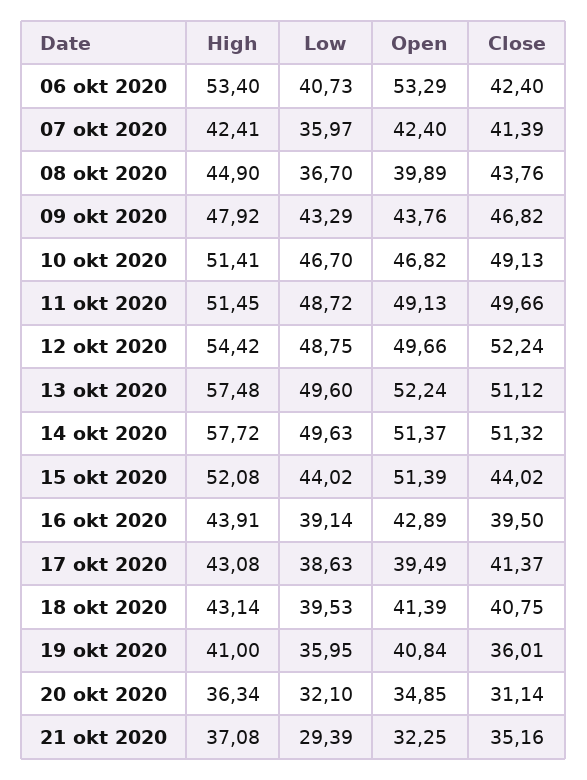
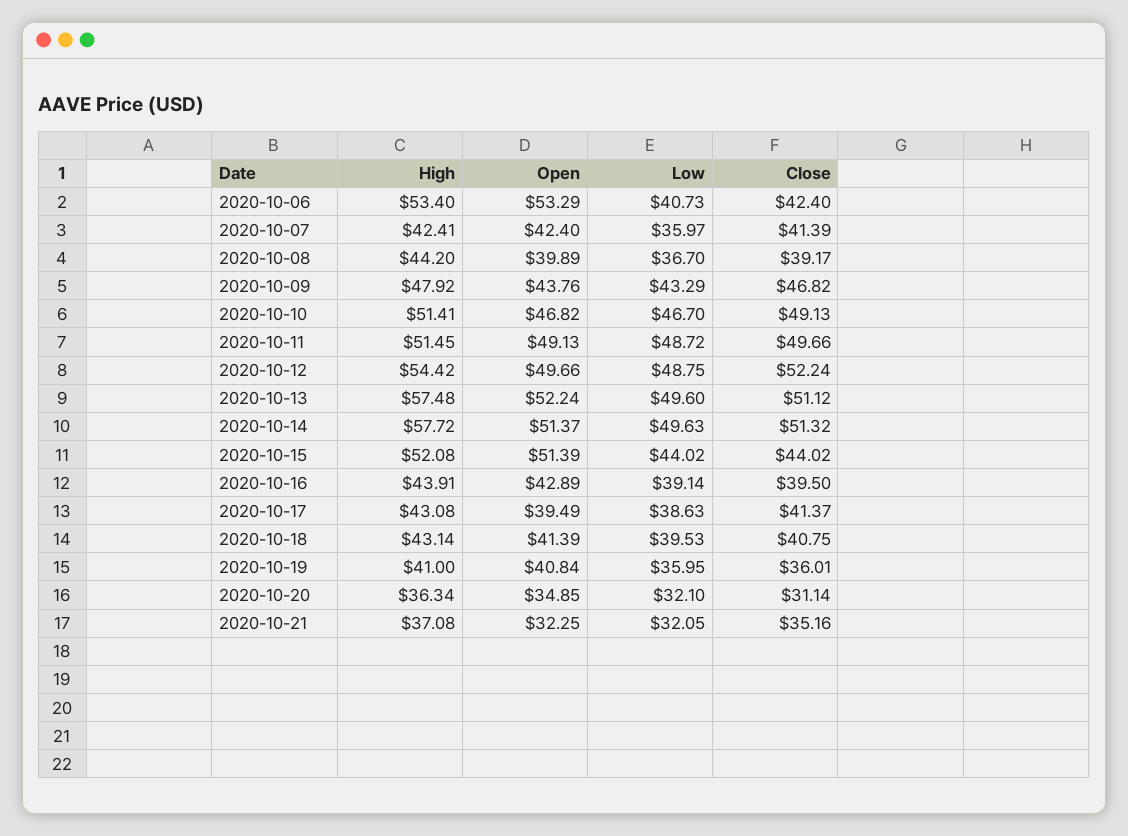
  {
    "High": {
      "06 okt 2020": 53.4,
      "07 okt 2020": 42.41,
-     "08 okt 2020": 44.9,
+     "08 okt 2020": 44.2,
      "09 okt 2020": 47.92,
      "10 okt 2020": 51.41,
      "11 okt 2020": 51.45,
      "12 okt 2020": 54.42,
      "13 okt 2020": 57.48,
      "14 okt 2020": 57.72,
      "15 okt 2020": 52.08,
      "16 okt 2020": 43.91,
      "17 okt 2020": 43.08,
      "18 okt 2020": 43.14,
      "19 okt 2020": 41,
      "20 okt 2020": 36.34,
      "21 okt 2020": 37.08
    },
    "Low": {
      "06 okt 2020": 40.73,
      "07 okt 2020": 35.97,
      "08 okt 2020": 36.7,
      "09 okt 2020": 43.29,
      "10 okt 2020": 46.7,
      "11 okt 2020": 48.72,
      "12 okt 2020": 48.75,
      "13 okt 2020": 49.6,
      "14 okt 2020": 49.63,
      "15 okt 2020": 44.02,
      "16 okt 2020": 39.14,
      "17 okt 2020": 38.63,
      "18 okt 2020": 39.53,
      "19 okt 2020": 35.95,
      "20 okt 2020": 32.1,
-     "21 okt 2020": 29.39
+     "21 okt 2020": 32.05
    },
    "Open": {
      "06 okt 2020": 53.29,
      "07 okt 2020": 42.4,
      "08 okt 2020": 39.89,
      "09 okt 2020": 43.76,
      "10 okt 2020": 46.82,
      "11 okt 2020": 49.13,
      "12 okt 2020": 49.66,
      "13 okt 2020": 52.24,
      "14 okt 2020": 51.37,
      "15 okt 2020": 51.39,
      "16 okt 2020": 42.89,
      "17 okt 2020": 39.49,
      "18 okt 2020": 41.39,
      "19 okt 2020": 40.84,
      "20 okt 2020": 34.85,
      "21 okt 2020": 32.25
    },
    "Close": {
      "06 okt 2020": 42.4,
      "07 okt 2020": 41.39,
-     "08 okt 2020": 43.76,
+     "08 okt 2020": 39.17,
      "09 okt 2020": 46.82,
      "10 okt 2020": 49.13,
      "11 okt 2020": 49.66,
      "12 okt 2020": 52.24,
      "13 okt 2020": 51.12,
      "14 okt 2020": 51.32,
      "15 okt 2020": 44.02,
      "16 okt 2020": 39.5,
      "17 okt 2020": 41.37,
      "18 okt 2020": 40.75,
      "19 okt 2020": 36.01,
      "20 okt 2020": 31.14,
      "21 okt 2020": 35.16
    }
  }

